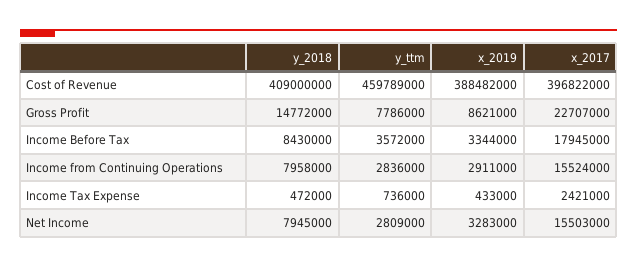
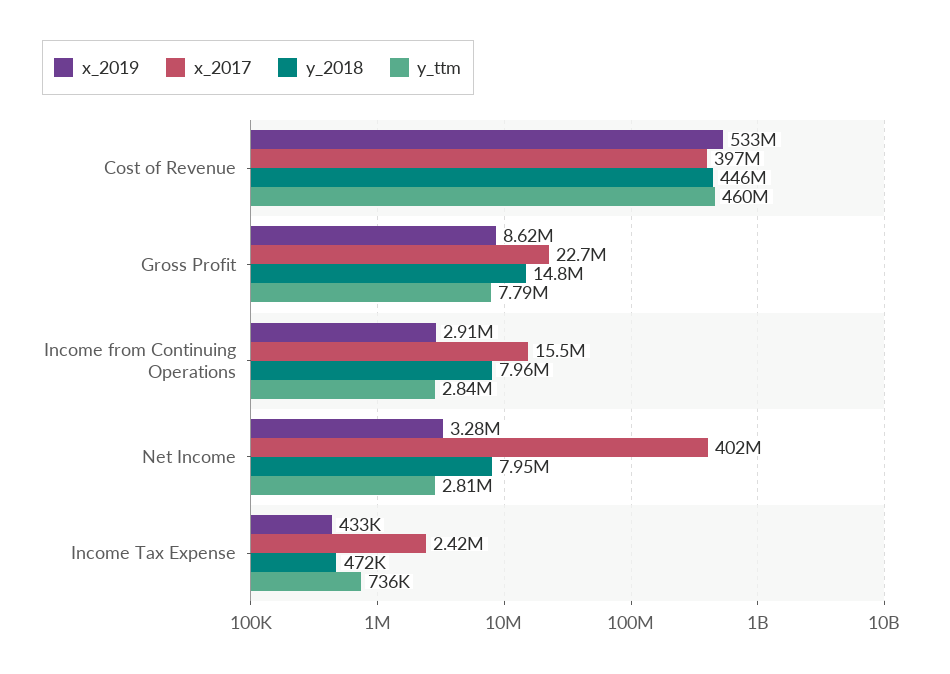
  {
    "y_2018": {
-     "Cost of Revenue": 409000000,
+     "Cost of Revenue": 446000000,
      "Gross Profit": 14772000,
-     "Income Before Tax": 8430000,
      "Income from Continuing Operations": 7958000,
      "Income Tax Expense": 472000,
      "Net Income": 7945000
    },
    "y_ttm": {
      "Cost of Revenue": 459789000,
      "Gross Profit": 7786000,
-     "Income Before Tax": 3572000,
      "Income from Continuing Operations": 2836000,
      "Income Tax Expense": 736000,
      "Net Income": 2809000
    },
    "x_2019": {
-     "Cost of Revenue": 388482000,
+     "Cost of Revenue": 533000000,
      "Gross Profit": 8621000,
-     "Income Before Tax": 3344000,
      "Income from Continuing Operations": 2911000,
      "Income Tax Expense": 433000,
      "Net Income": 3283000
    },
    "x_2017": {
      "Cost of Revenue": 396822000,
      "Gross Profit": 22707000,
-     "Income Before Tax": 17945000,
      "Income from Continuing Operations": 15524000,
      "Income Tax Expense": 2421000,
-     "Net Income": 15503000
+     "Net Income": 402000000
    }
  }

